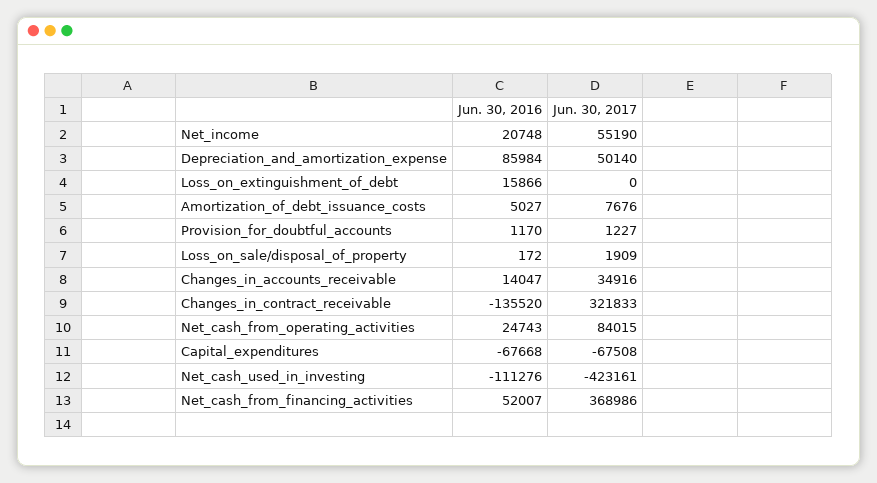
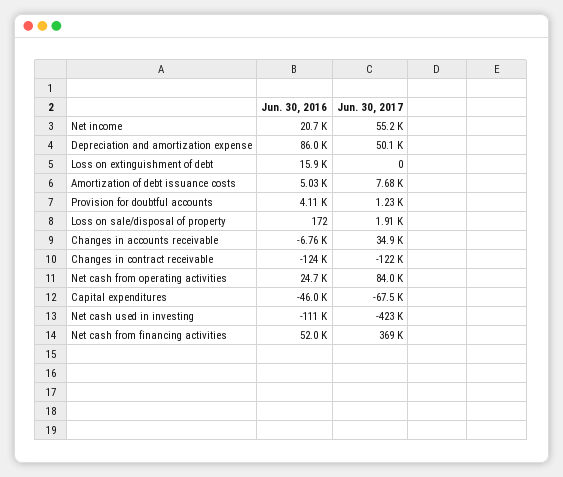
  {
    "Jun. 30, 2016": {
      "Net_income": 20748,
      "Depreciation_and_amortization_expense": 85984,
      "Loss_on_extinguishment_of_debt": 15866,
      "Amortization_of_debt_issuance_costs": 5027,
-     "Provision_for_doubtful_accounts": 1170,
+     "Provision_for_doubtful_accounts": 4110,
      "Loss_on_sale/disposal_of_property": 172,
-     "Changes_in_accounts_receivable": 14047,
+     "Changes_in_accounts_receivable": -6760,
-     "Changes_in_contract_receivable": -135520,
+     "Changes_in_contract_receivable": -124000,
      "Net_cash_from_operating_activities": 24743,
-     "Capital_expenditures": -67668,
+     "Capital_expenditures": -46000,
      "Net_cash_used_in_investing": -111276,
      "Net_cash_from_financing_activities": 52007
    },
    "Jun. 30, 2017": {
      "Net_income": 55190,
      "Depreciation_and_amortization_expense": 50140,
      "Loss_on_extinguishment_of_debt": 0,
      "Amortization_of_debt_issuance_costs": 7676,
      "Provision_for_doubtful_accounts": 1227,
      "Loss_on_sale/disposal_of_property": 1909,
      "Changes_in_accounts_receivable": 34916,
-     "Changes_in_contract_receivable": 321833,
+     "Changes_in_contract_receivable": -122000,
      "Net_cash_from_operating_activities": 84015,
      "Capital_expenditures": -67508,
      "Net_cash_used_in_investing": -423161,
      "Net_cash_from_financing_activities": 368986
    }
  }

